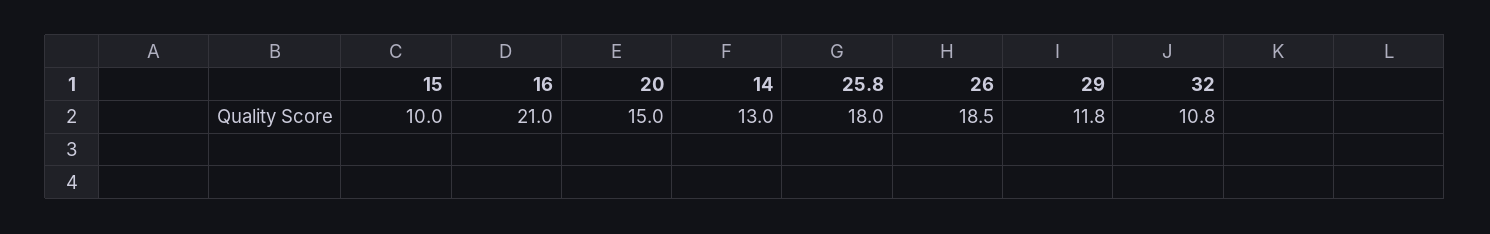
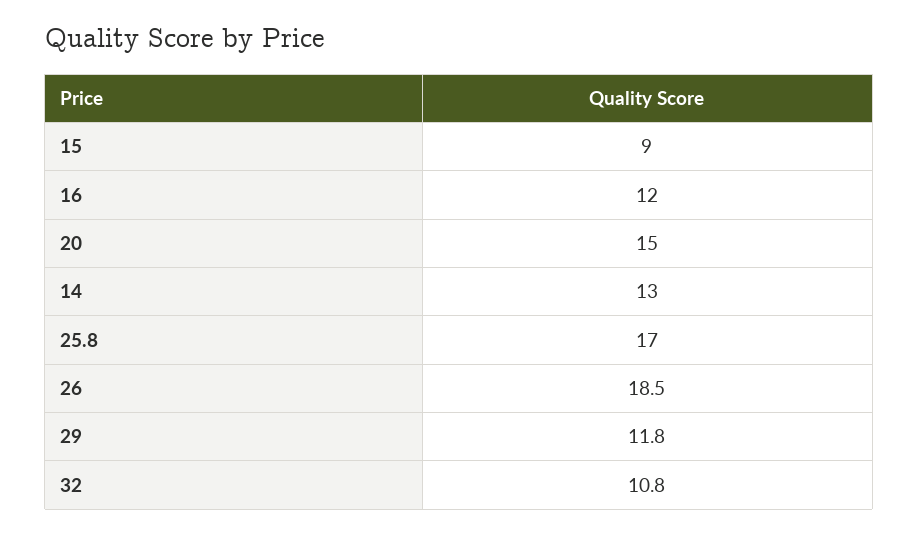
  {
-   "15": 10,
+   "15": 9,
-   "16": 21,
+   "16": 12,
    "20": 15,
    "14": 13,
-   "25.8": 18,
+   "25.8": 17,
    "26": 18.5,
    "29": 11.8,
    "32": 10.8
  }

